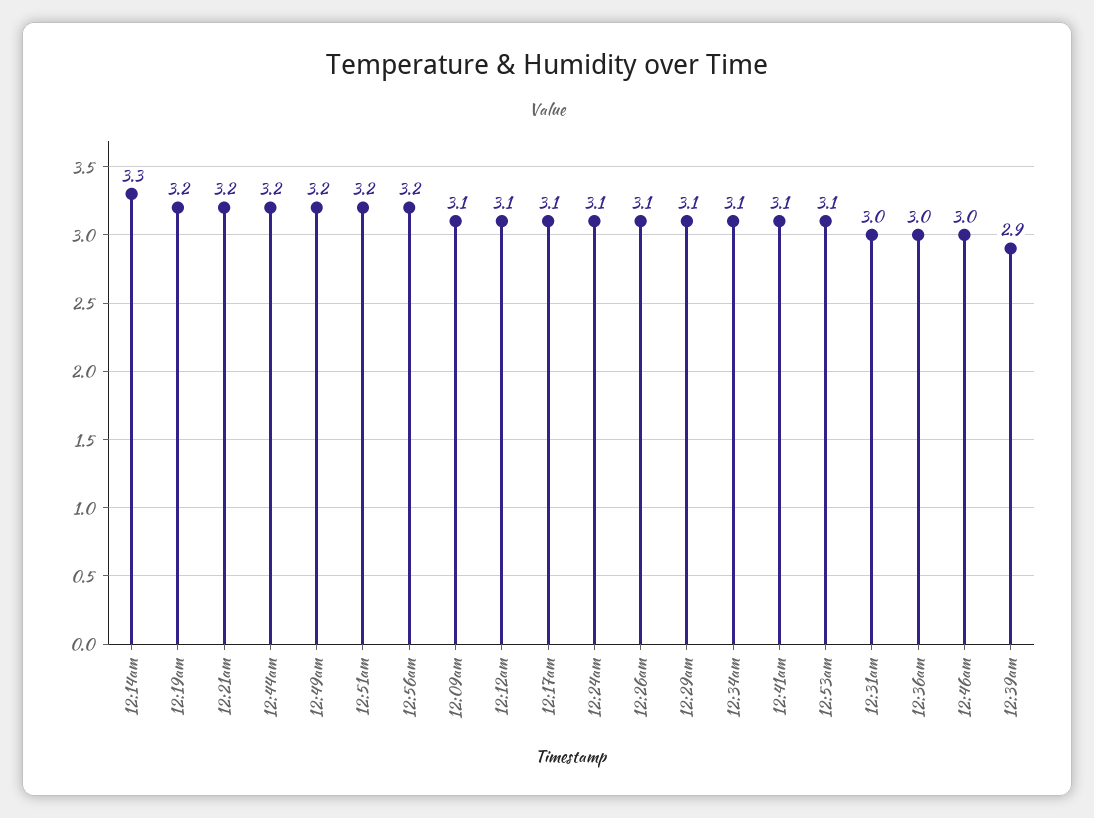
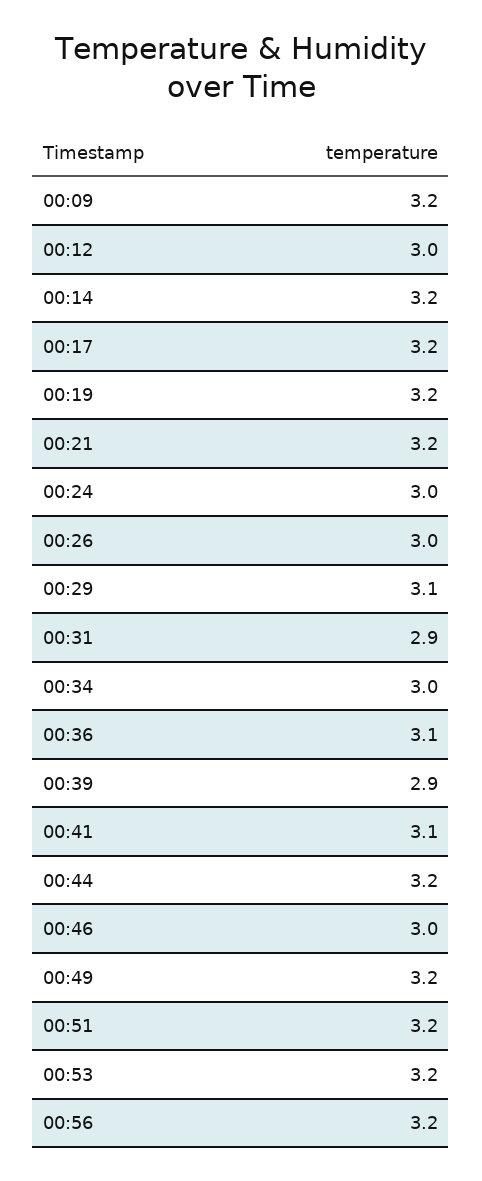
  {
-   "12:14am": 3.3,
+   "12:14am": 3.2,
    "12:19am": 3.2,
    "12:21am": 3.2,
    "12:44am": 3.2,
    "12:49am": 3.2,
    "12:51am": 3.2,
    "12:56am": 3.2,
-   "12:09am": 3.1,
+   "12:09am": 3.2,
-   "12:12am": 3.1,
+   "12:12am": 3,
-   "12:17am": 3.1,
+   "12:17am": 3.2,
-   "12:24am": 3.1,
+   "12:24am": 3,
-   "12:26am": 3.1,
+   "12:26am": 3,
    "12:29am": 3.1,
-   "12:34am": 3.1,
+   "12:34am": 3,
    "12:41am": 3.1,
-   "12:53am": 3.1,
+   "12:53am": 3.2,
-   "12:31am": 3,
+   "12:31am": 2.9,
-   "12:36am": 3,
+   "12:36am": 3.1,
    "12:46am": 3,
    "12:39am": 2.9
  }

